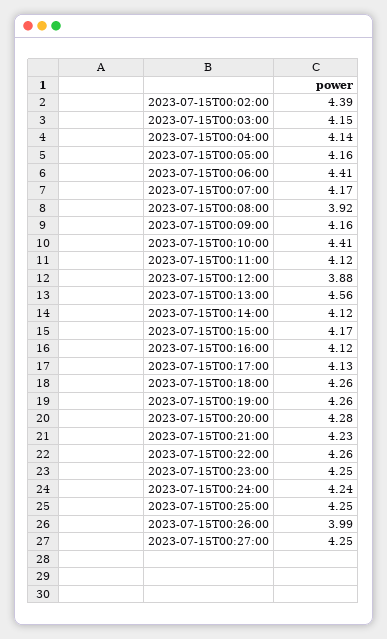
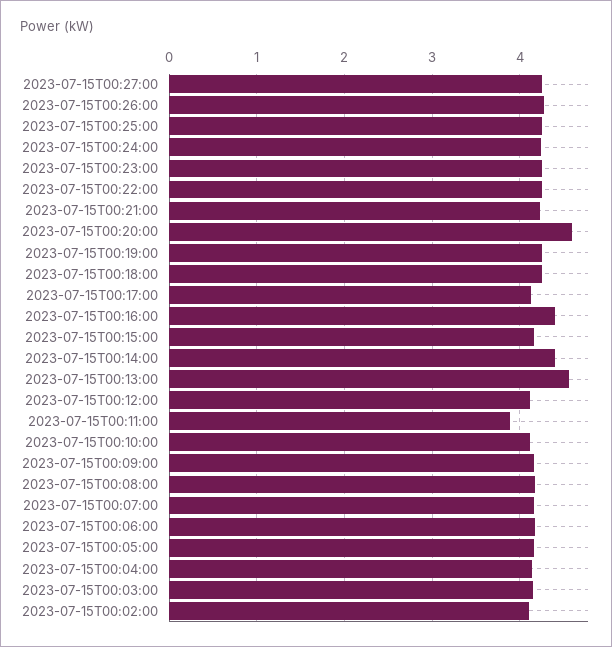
  {
-   "2023-07-15T00:02:00": 4.39,
+   "2023-07-15T00:02:00": 4.1,
    "2023-07-15T00:03:00": 4.15,
    "2023-07-15T00:04:00": 4.14,
    "2023-07-15T00:05:00": 4.16,
-   "2023-07-15T00:06:00": 4.41,
+   "2023-07-15T00:06:00": 4.2,
    "2023-07-15T00:07:00": 4.17,
-   "2023-07-15T00:08:00": 3.92,
+   "2023-07-15T00:08:00": 4.2,
    "2023-07-15T00:09:00": 4.16,
-   "2023-07-15T00:10:00": 4.41,
+   "2023-07-15T00:10:00": 4.1,
-   "2023-07-15T00:11:00": 4.12,
+   "2023-07-15T00:11:00": 3.9,
-   "2023-07-15T00:12:00": 3.88,
+   "2023-07-15T00:12:00": 4.1,
    "2023-07-15T00:13:00": 4.56,
-   "2023-07-15T00:14:00": 4.12,
+   "2023-07-15T00:14:00": 4.4,
    "2023-07-15T00:15:00": 4.17,
-   "2023-07-15T00:16:00": 4.12,
+   "2023-07-15T00:16:00": 4.4,
    "2023-07-15T00:17:00": 4.13,
    "2023-07-15T00:18:00": 4.26,
    "2023-07-15T00:19:00": 4.26,
-   "2023-07-15T00:20:00": 4.28,
+   "2023-07-15T00:20:00": 4.6,
    "2023-07-15T00:21:00": 4.23,
    "2023-07-15T00:22:00": 4.26,
    "2023-07-15T00:23:00": 4.25,
    "2023-07-15T00:24:00": 4.24,
    "2023-07-15T00:25:00": 4.25,
-   "2023-07-15T00:26:00": 3.99,
+   "2023-07-15T00:26:00": 4.3,
    "2023-07-15T00:27:00": 4.25
  }

